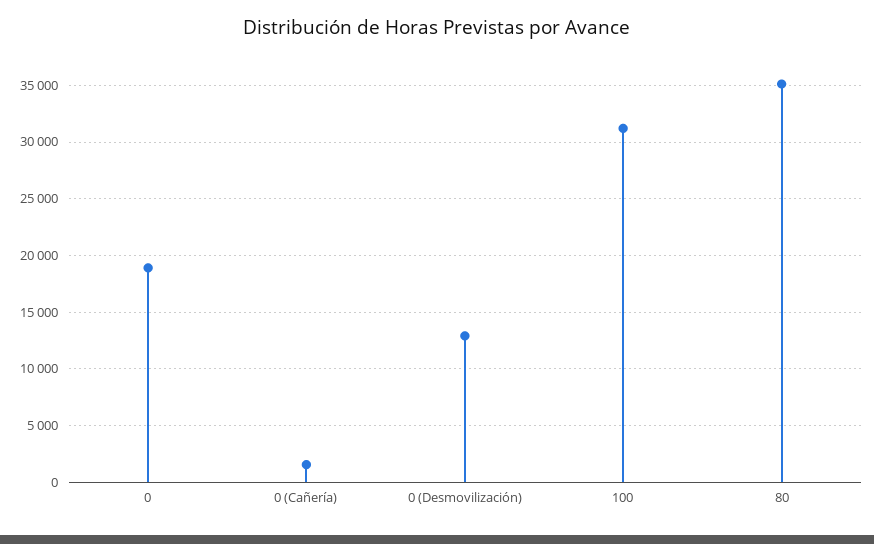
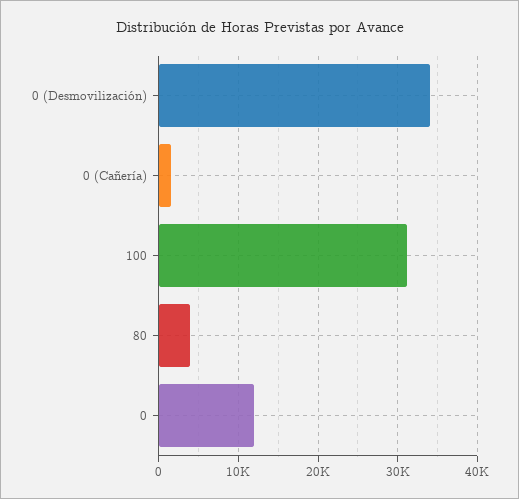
  {
-   "0": 19000,
+   "0": 12000,
    "0 (Cañería)": 2000,
-   "0 (Desmovilización)": 13000,
+   "0 (Desmovilización)": 34000,
    "100": 31000,
-   "80": 35000
+   "80": 4000
  }

